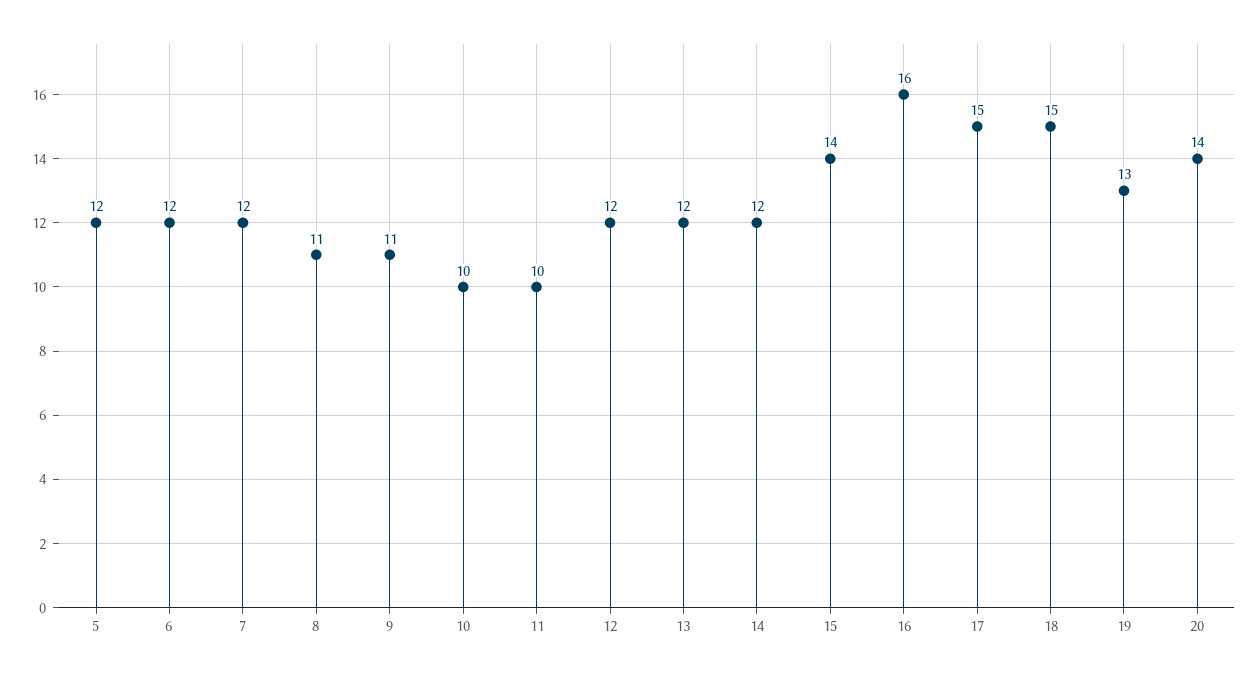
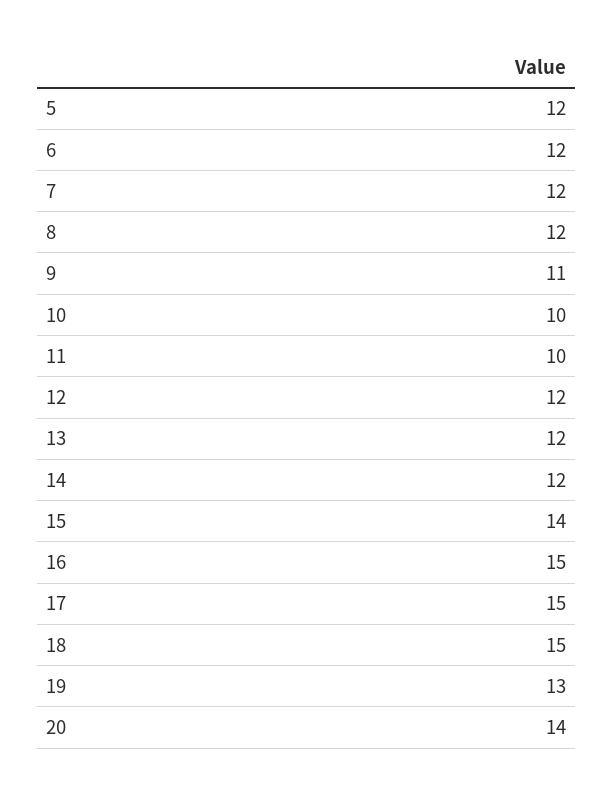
  {
    "5": 12,
    "6": 12,
    "7": 12,
-   "8": 11,
+   "8": 12,
    "9": 11,
    "10": 10,
    "11": 10,
    "12": 12,
    "13": 12,
    "14": 12,
    "15": 14,
-   "16": 16,
+   "16": 15,
    "17": 15,
    "18": 15,
    "19": 13,
    "20": 14
  }

